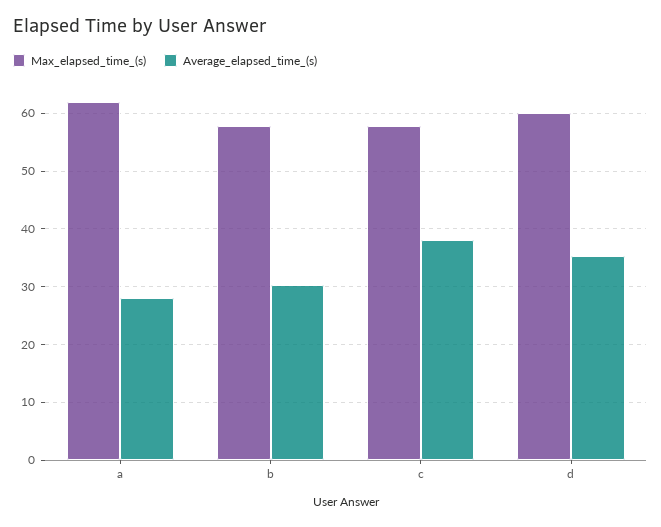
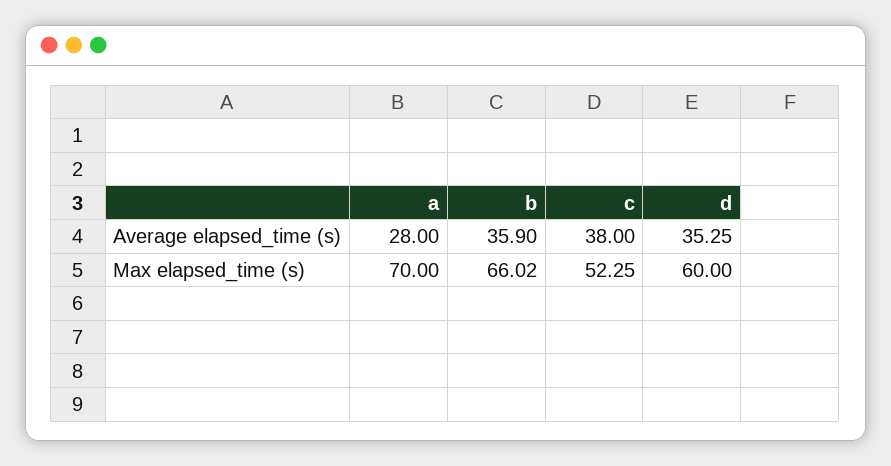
  {
    "Max_elapsed_time_(s)": {
-     "a": 62,
+     "a": 70,
-     "b": 58,
+     "b": 66.02,
-     "c": 58,
+     "c": 52.25,
      "d": 60
    },
    "Average_elapsed_time_(s)": {
      "a": 28,
-     "b": 30,
+     "b": 35.9,
      "c": 38,
      "d": 35.25
    }
  }

